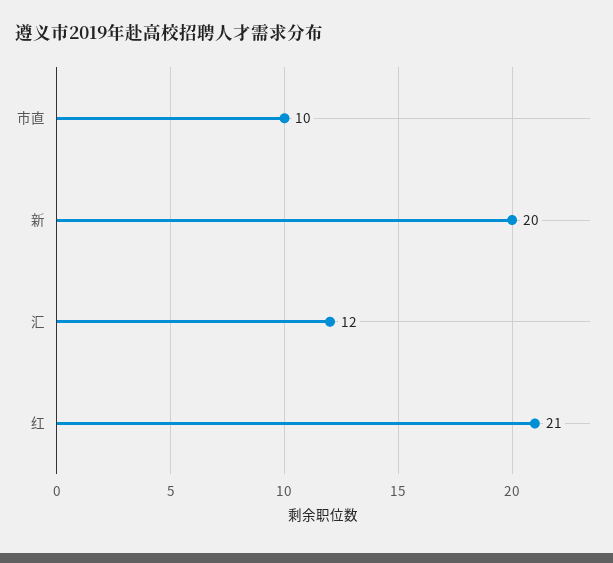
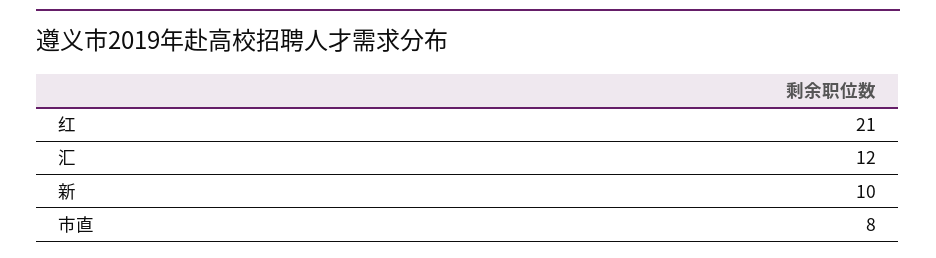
  {
-   "市直": 10,
+   "市直": 8,
-   "新": 20,
+   "新": 10,
    "汇": 12,
    "红": 21
  }

